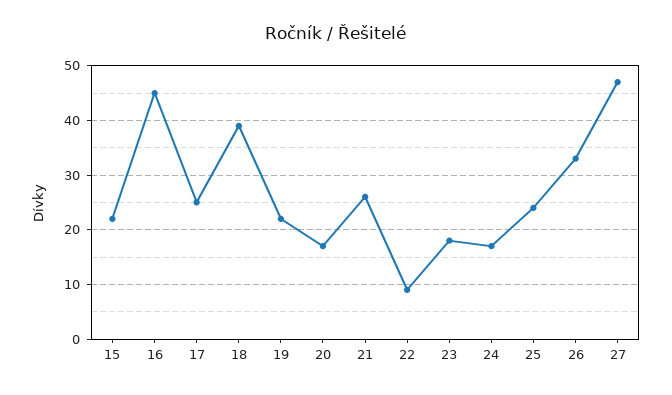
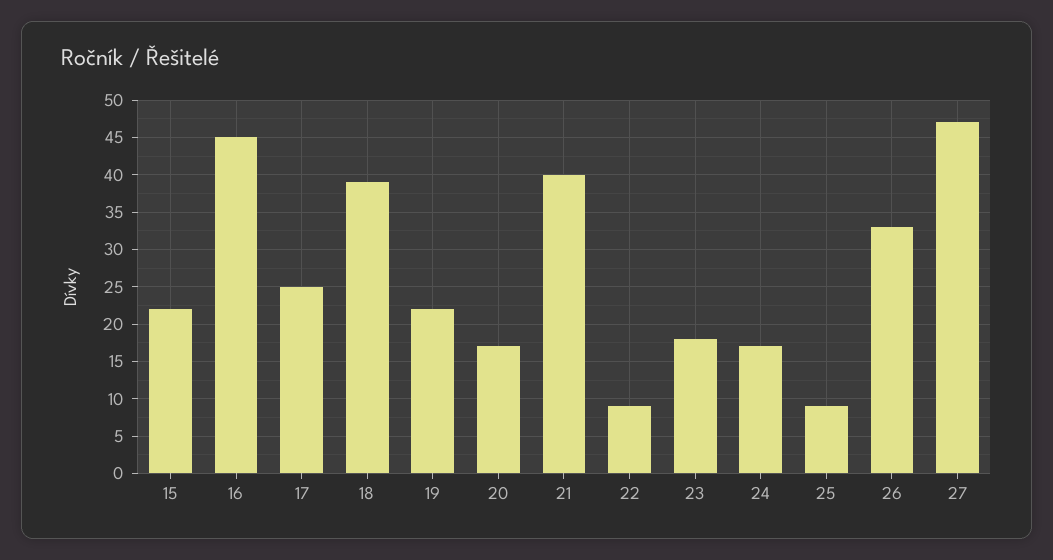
  {
    "15": 22,
    "16": 45,
    "17": 25,
    "18": 39,
    "19": 22,
    "20": 17,
-   "21": 25,
+   "21": 40,
    "22": 9,
    "23": 18,
    "24": 17,
-   "25": 25,
+   "25": 9,
    "26": 33,
    "27": 47
  }

